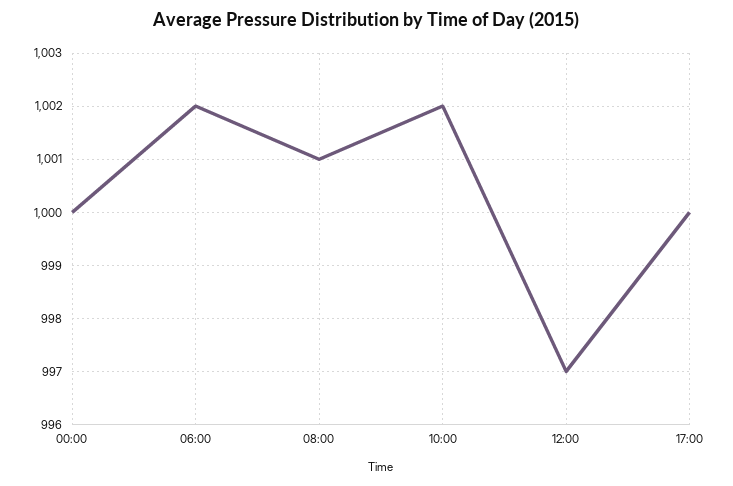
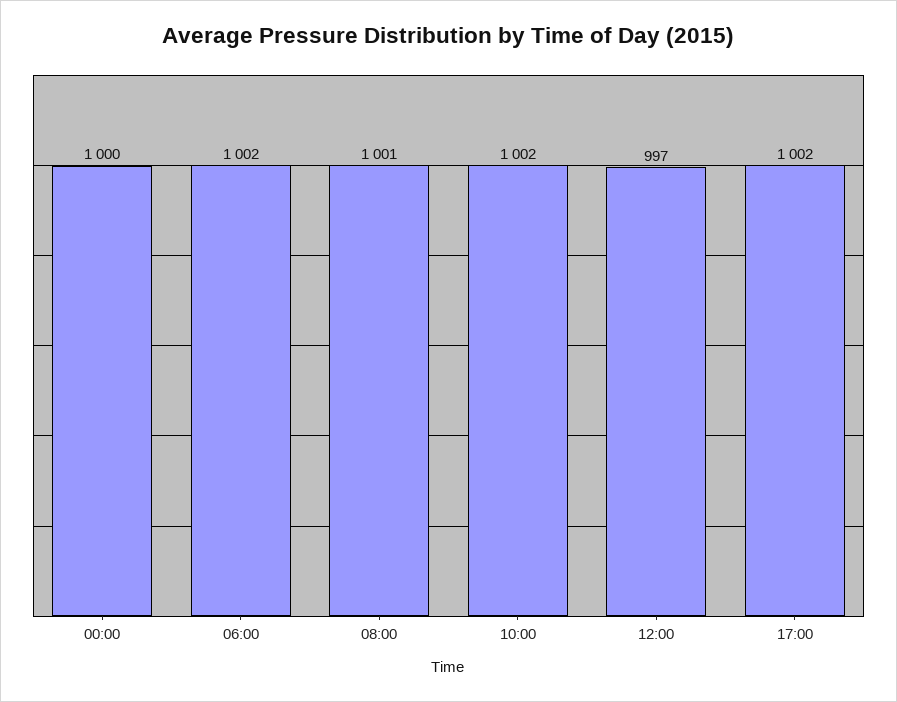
  {
    "00:00": 1000,
    "06:00": 1002,
    "08:00": 1001,
    "10:00": 1002,
    "12:00": 997,
-   "17:00": 1000
+   "17:00": 1002
  }

